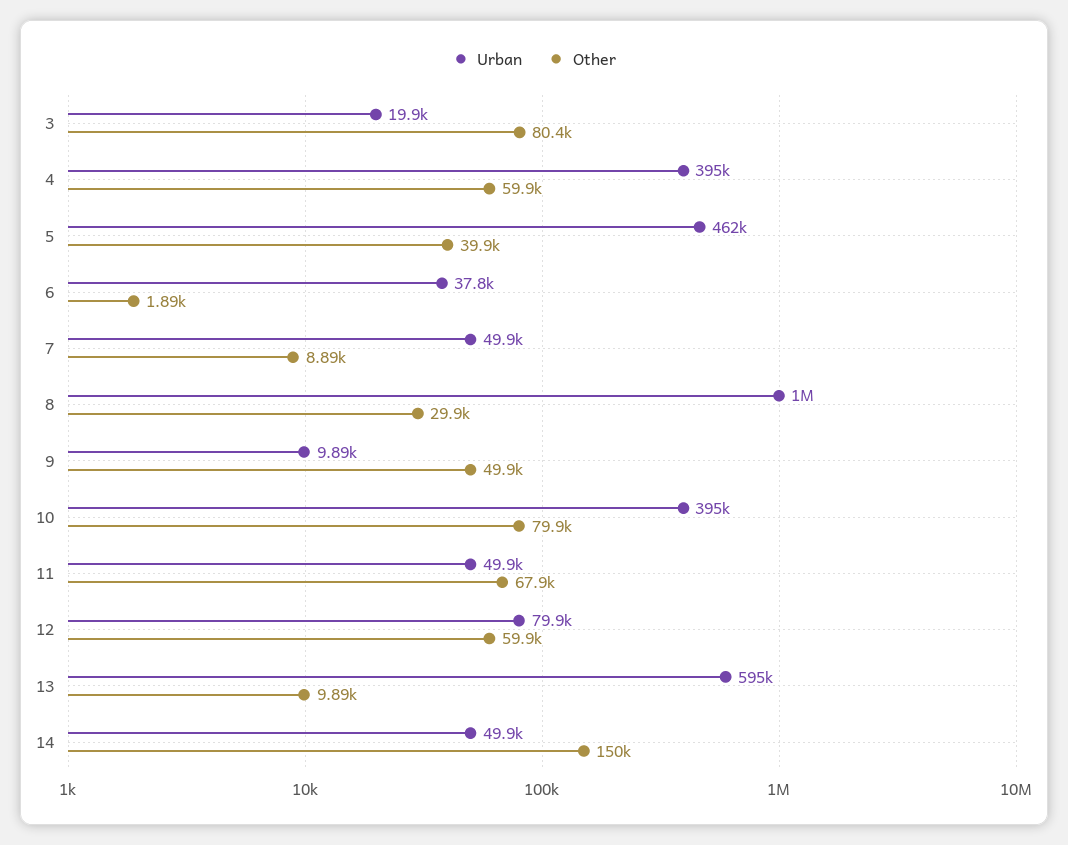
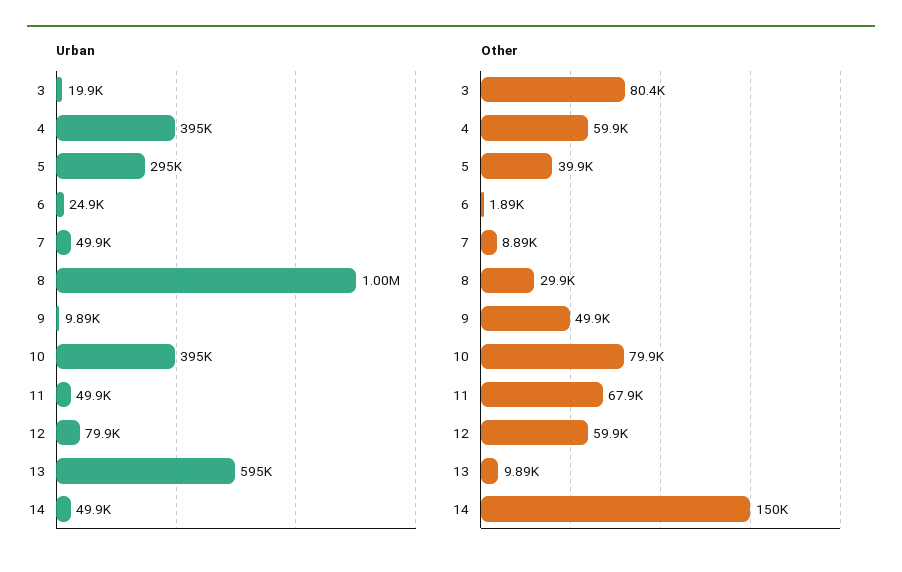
  {
    "Urban": {
      "3": 19900,
      "4": 395000,
-     "5": 462000,
+     "5": 295000,
-     "6": 37800,
+     "6": 24900,
      "7": 49900,
      "8": 1000000,
      "9": 9890,
      "10": 395000,
      "11": 49900,
      "12": 79900,
      "13": 595000,
      "14": 49900
    },
    "Other": {
      "3": 80400,
      "4": 59900,
      "5": 39900,
      "6": 1890,
      "7": 8890,
      "8": 29900,
      "9": 49900,
      "10": 79900,
      "11": 67900,
      "12": 59900,
      "13": 9890,
      "14": 150000
    }
  }

